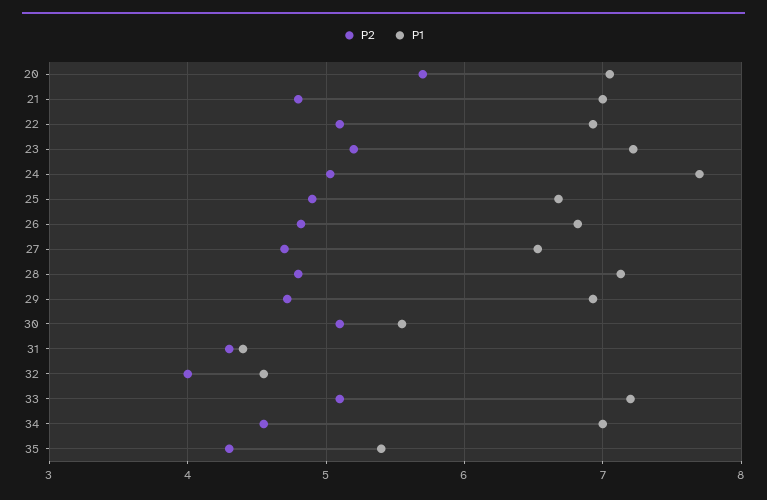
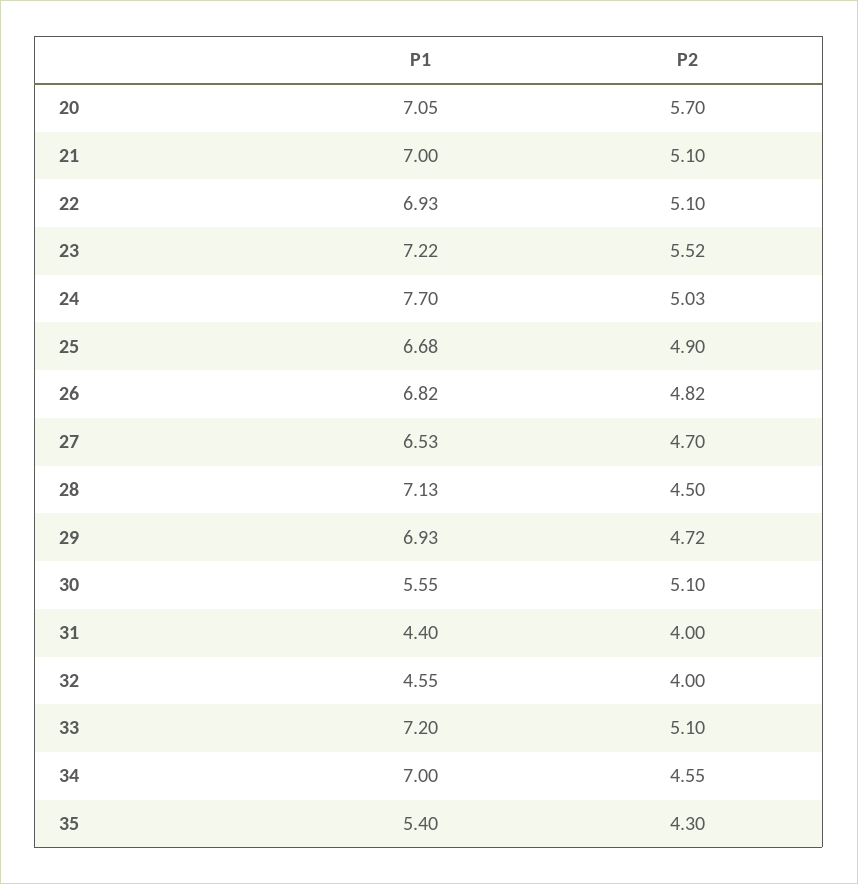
  {
    "P2": {
      "20": 5.7,
-     "21": 4.8,
+     "21": 5.1,
      "22": 5.1,
-     "23": 5.2,
+     "23": 5.52,
      "24": 5.03,
      "25": 4.9,
      "26": 4.82,
      "27": 4.7,
-     "28": 4.8,
+     "28": 4.5,
      "29": 4.72,
      "30": 5.1,
-     "31": 4.3,
+     "31": 4,
      "32": 4,
      "33": 5.1,
      "34": 4.55,
      "35": 4.3
    },
    "P1": {
      "20": 7.05,
      "21": 7,
      "22": 6.93,
      "23": 7.22,
      "24": 7.7,
      "25": 6.68,
      "26": 6.82,
      "27": 6.53,
      "28": 7.13,
      "29": 6.93,
      "30": 5.55,
      "31": 4.4,
      "32": 4.55,
      "33": 7.2,
      "34": 7,
      "35": 5.4
    }
  }

